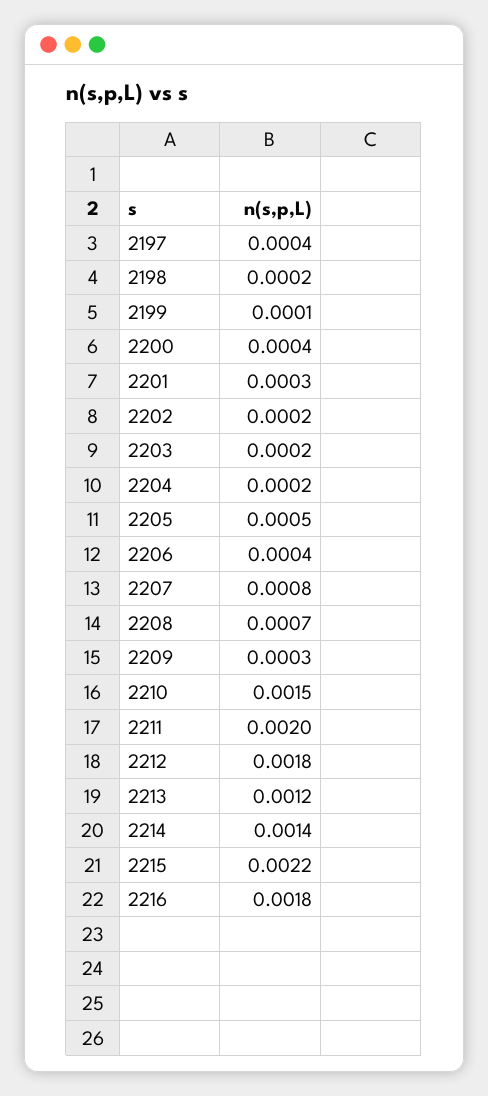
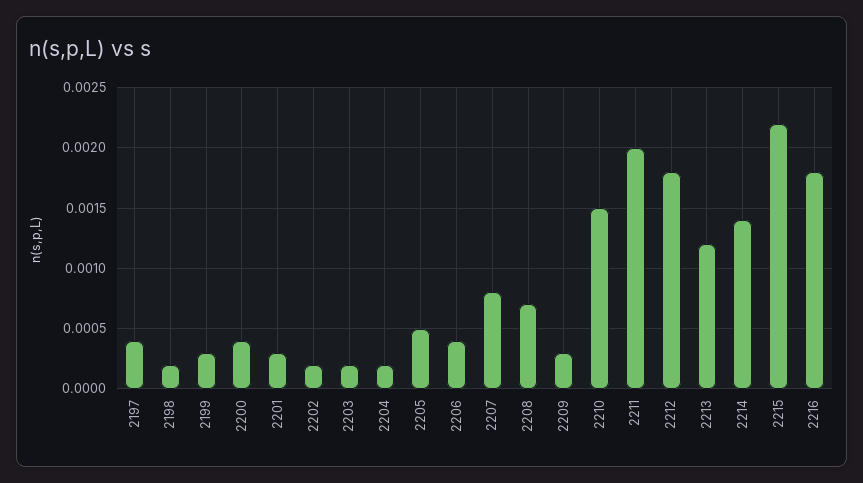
  {
    "2197": 0.0004,
    "2198": 0.0002,
-   "2199": 0.0001,
+   "2199": 0.0003,
    "2200": 0.0004,
    "2201": 0.0003,
    "2202": 0.0002,
    "2203": 0.0002,
    "2204": 0.0002,
    "2205": 0.0005,
    "2206": 0.0004,
    "2207": 0.0008,
    "2208": 0.0007,
    "2209": 0.0003,
    "2210": 0.0015,
    "2211": 0.002,
    "2212": 0.0018,
    "2213": 0.0012,
    "2214": 0.0014,
    "2215": 0.0022,
    "2216": 0.0018
  }

